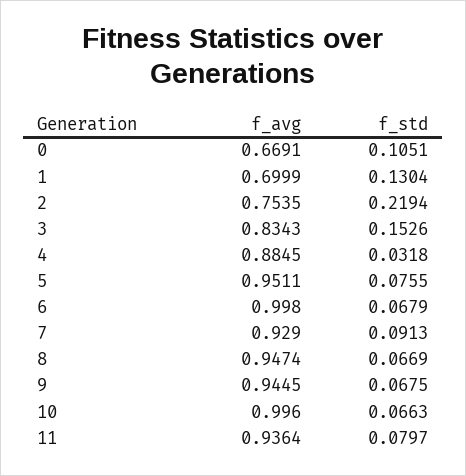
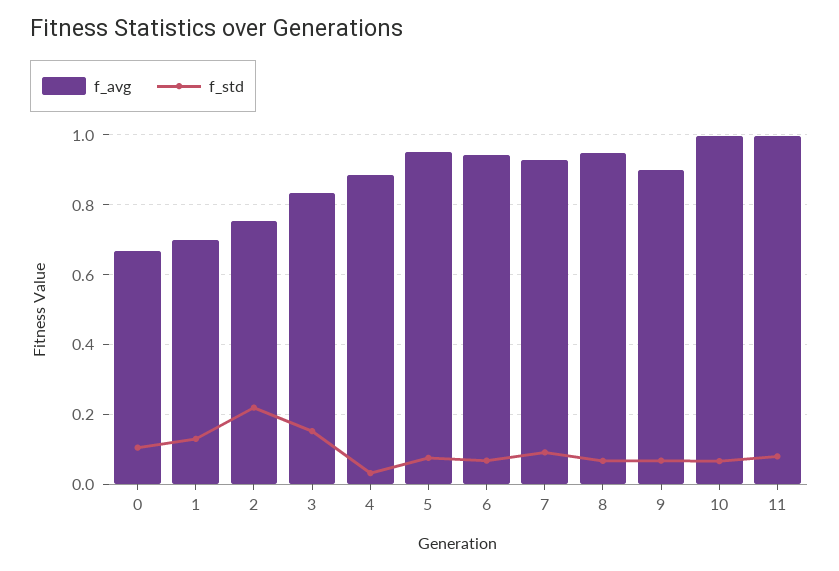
  {
    "f_avg": {
      "0": 0.6691,
      "1": 0.6999,
      "2": 0.7535,
      "3": 0.8343,
      "4": 0.8845,
      "5": 0.9511,
-     "6": 0.998,
+     "6": 0.94,
      "7": 0.929,
      "8": 0.9474,
-     "9": 0.9445,
+     "9": 0.9,
      "10": 0.996,
-     "11": 0.9364
+     "11": 1
    },
    "f_std": {
      "0": 0.1051,
      "1": 0.1304,
      "2": 0.2194,
      "3": 0.1526,
      "4": 0.0318,
      "5": 0.0755,
      "6": 0.0679,
      "7": 0.0913,
      "8": 0.0669,
      "9": 0.0675,
      "10": 0.0663,
      "11": 0.0797
    }
  }

